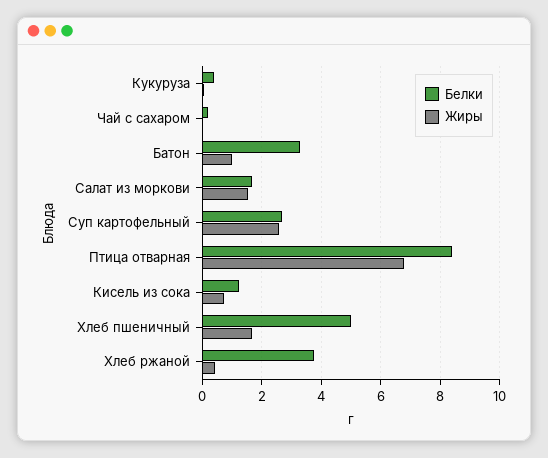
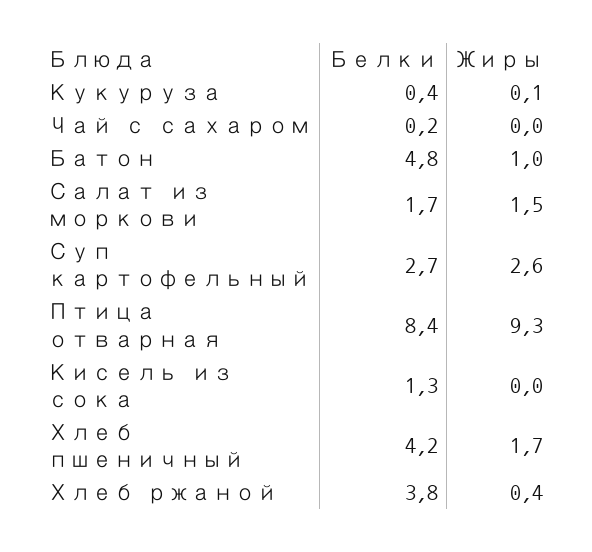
  {
    "Белки": {
      "Кукуруза": 0.4,
      "Чай с сахаром": 0.2,
-     "Батон": 3.25,
+     "Батон": 4.8,
      "Салат из моркови": 1.7,
      "Суп картофельный": 2.7,
      "Птица отварная": 8.4,
      "Кисель из сока": 1.3,
-     "Хлеб пшеничный": 5,
+     "Хлеб пшеничный": 4.2,
      "Хлеб ржаной": 3.8
    },
    "Жиры": {
      "Кукуруза": 0.1,
      "Чай с сахаром": 0,
      "Батон": 1,
      "Салат из моркови": 1.5,
      "Суп картофельный": 2.6,
-     "Птица отварная": 6.75,
+     "Птица отварная": 9.3,
-     "Кисель из сока": 0.75,
+     "Кисель из сока": 0,
      "Хлеб пшеничный": 1.7,
      "Хлеб ржаной": 0.4
    }
  }

